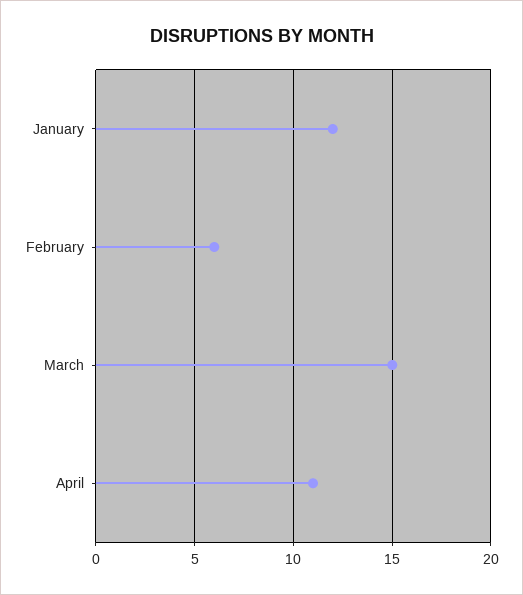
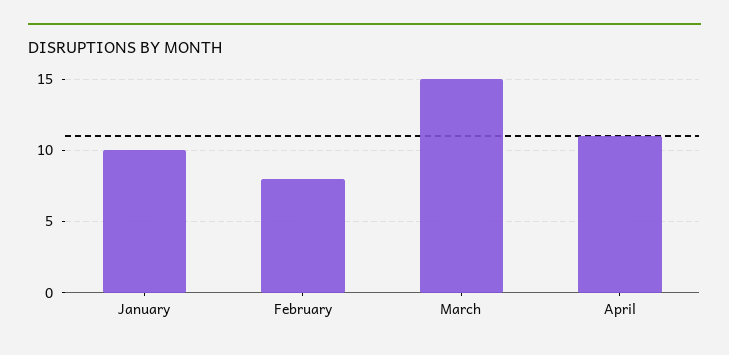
  {
-   "January": 12,
+   "January": 10,
-   "February": 6,
+   "February": 8,
    "March": 15,
    "April": 11
  }

